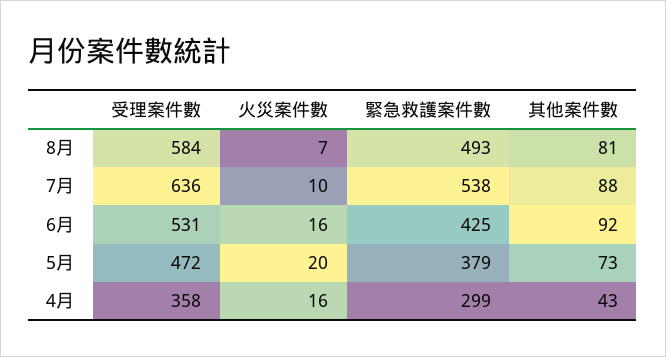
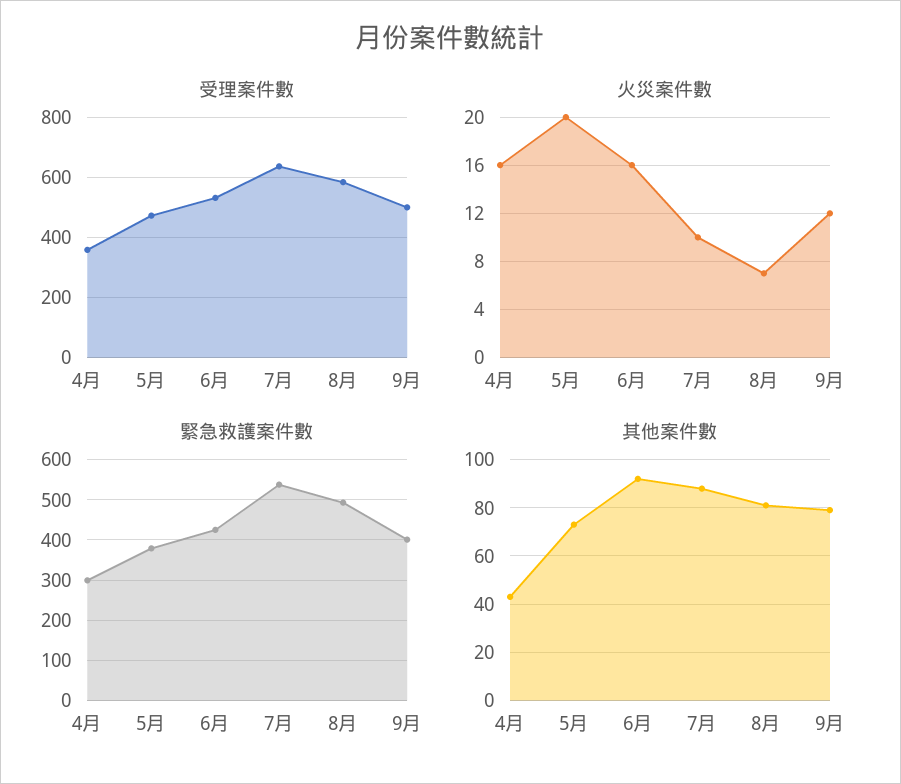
  {
    "受理案件數": {
      "8月": 584,
      "7月": 636,
      "6月": 531,
      "5月": 472,
-     "4月": 358
+     "4月": 358,
+     "9月": 500
    },
    "火災案件數": {
      "8月": 7,
      "7月": 10,
      "6月": 16,
      "5月": 20,
-     "4月": 16
+     "4月": 16,
+     "9月": 12
    },
    "緊急救護案件數": {
      "8月": 493,
      "7月": 538,
      "6月": 425,
      "5月": 379,
-     "4月": 299
+     "4月": 299,
+     "9月": 400
    },
    "其他案件數": {
      "8月": 81,
      "7月": 88,
      "6月": 92,
      "5月": 73,
-     "4月": 43
+     "4月": 43,
+     "9月": 80
    }
  }

